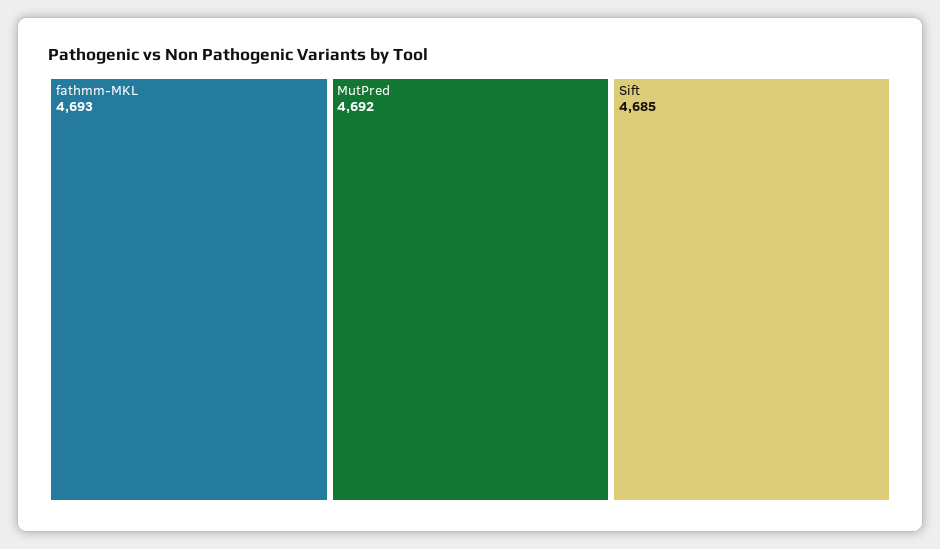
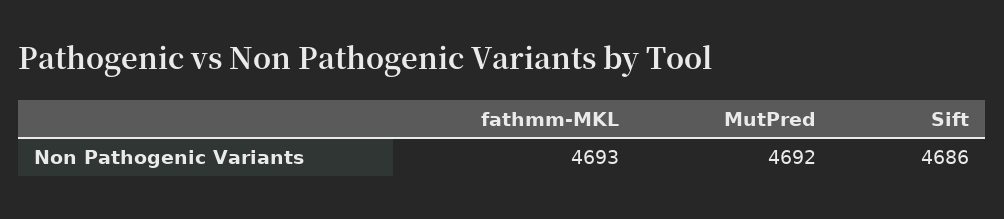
  {
    "fathmm-MKL": 4693,
    "MutPred": 4692,
-   "Sift": 4685
+   "Sift": 4686
  }

